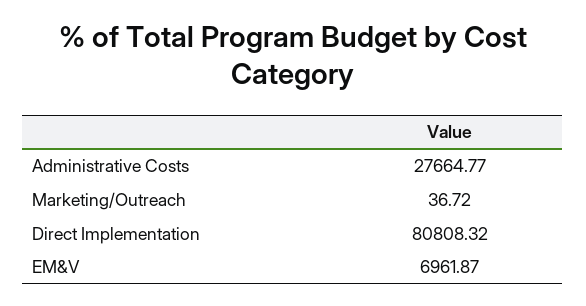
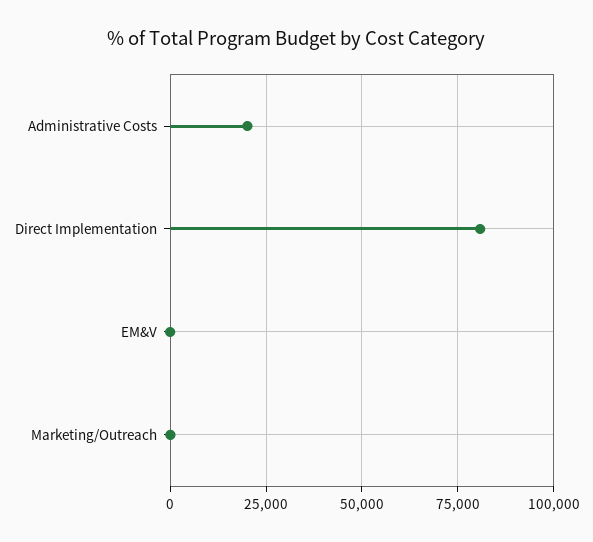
  {
-   "Administrative Costs": 27664.77,
+   "Administrative Costs": 20000,
    "Marketing/Outreach": 36.72,
    "Direct Implementation": 80808.32,
-   "EM&V": 6961.87
+   "EM&V": 0
  }

